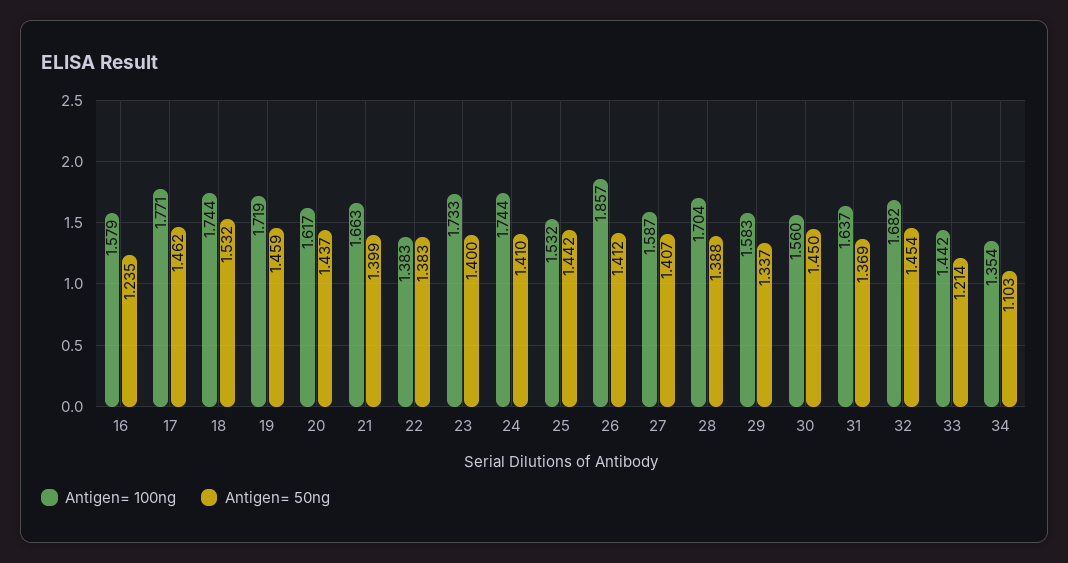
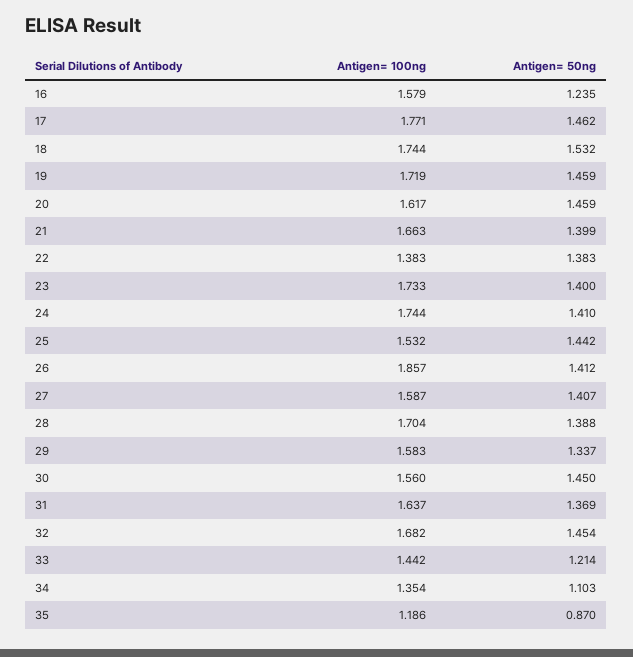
  {
    "Antigen= 100ng": {
      "16": 1.579,
      "17": 1.771,
      "18": 1.744,
      "19": 1.719,
      "20": 1.617,
      "21": 1.663,
      "22": 1.383,
      "23": 1.733,
      "24": 1.744,
      "25": 1.532,
      "26": 1.857,
      "27": 1.587,
      "28": 1.704,
      "29": 1.583,
      "30": 1.56,
      "31": 1.637,
      "32": 1.682,
      "33": 1.442,
-     "34": 1.354
+     "34": 1.354,
+     "35": 1.186
    },
    "Antigen= 50ng": {
      "16": 1.235,
      "17": 1.462,
      "18": 1.532,
      "19": 1.459,
-     "20": 1.437,
+     "20": 1.459,
      "21": 1.399,
      "22": 1.383,
      "23": 1.4,
      "24": 1.41,
      "25": 1.442,
      "26": 1.412,
      "27": 1.407,
      "28": 1.388,
      "29": 1.337,
      "30": 1.45,
      "31": 1.369,
      "32": 1.454,
      "33": 1.214,
-     "34": 1.103
+     "34": 1.103,
+     "35": 0.87
    }
  }

